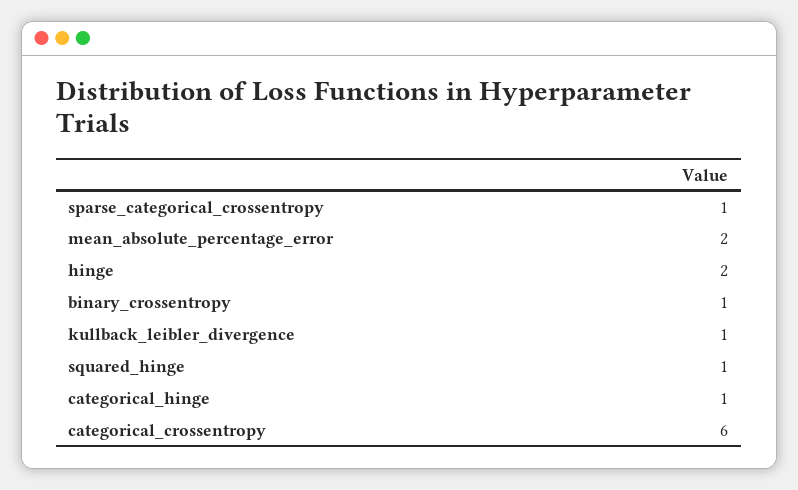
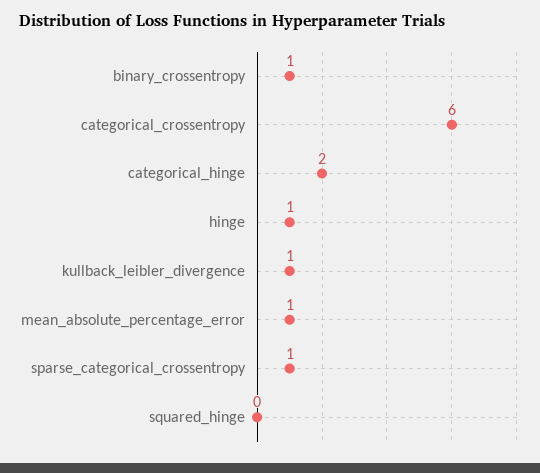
  {
    "sparse_categorical_crossentropy": 1,
-   "mean_absolute_percentage_error": 2,
+   "mean_absolute_percentage_error": 1,
-   "hinge": 2,
+   "hinge": 1,
    "binary_crossentropy": 1,
    "kullback_leibler_divergence": 1,
-   "squared_hinge": 1,
+   "squared_hinge": 0,
-   "categorical_hinge": 1,
+   "categorical_hinge": 2,
    "categorical_crossentropy": 6
  }

